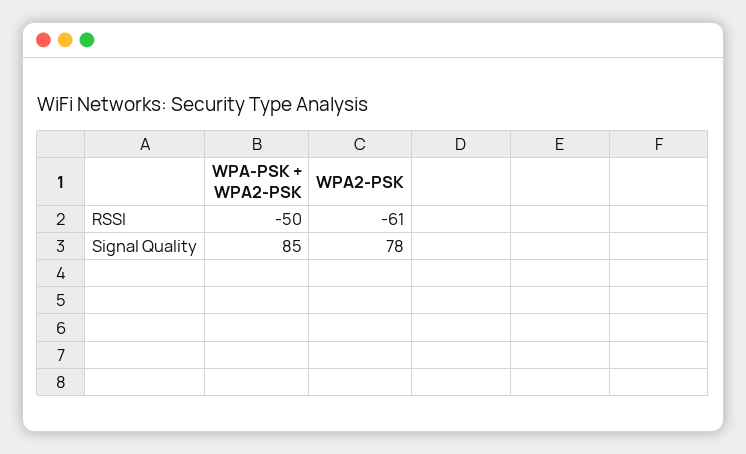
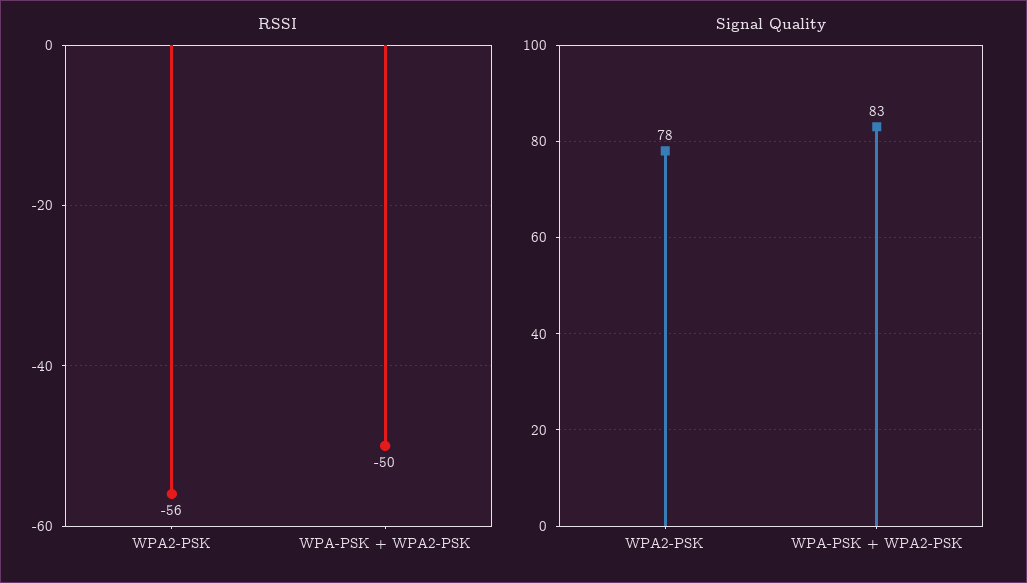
  {
    "RSSI": {
      "WPA-PSK + WPA2-PSK": -50,
-     "WPA2-PSK": -61
+     "WPA2-PSK": -56
    },
    "Signal Quality": {
-     "WPA-PSK + WPA2-PSK": 85,
+     "WPA-PSK + WPA2-PSK": 83,
      "WPA2-PSK": 78
    }
  }

